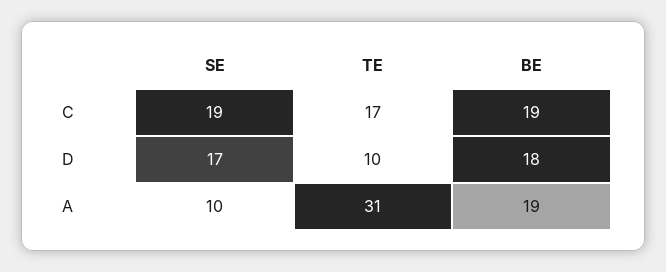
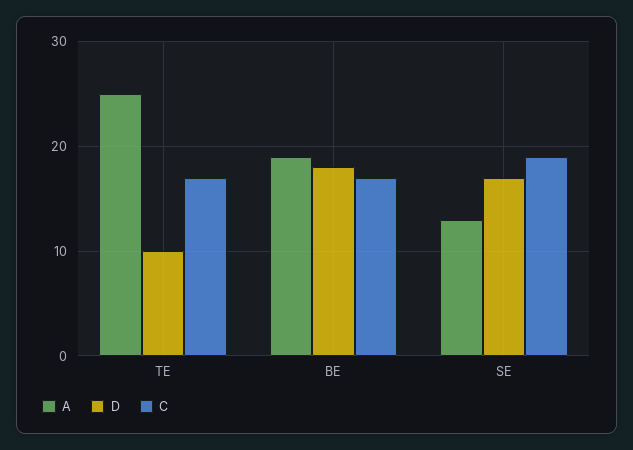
  {
    "C": {
      "SE": 19,
      "TE": 17,
-     "BE": 19
+     "BE": 17
    },
    "D": {
      "SE": 17,
      "TE": 10,
      "BE": 18
    },
    "A": {
-     "SE": 10,
+     "SE": 13,
-     "TE": 31,
+     "TE": 25,
      "BE": 19
    }
  }

